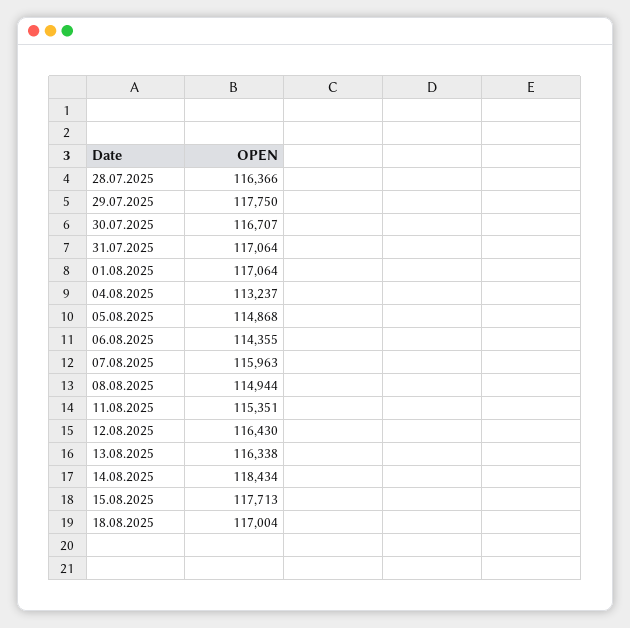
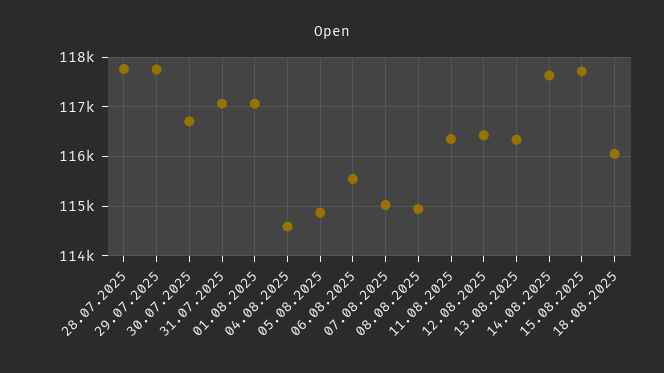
  {
-   "28.07.2025": 116366,
+   "28.07.2025": 117800,
    "29.07.2025": 117750,
    "30.07.2025": 116707,
    "31.07.2025": 117064,
    "01.08.2025": 117064,
-   "04.08.2025": 113237,
+   "04.08.2025": 114600,
    "05.08.2025": 114868,
-   "06.08.2025": 114355,
+   "06.08.2025": 115600,
-   "07.08.2025": 115963,
+   "07.08.2025": 115000,
    "08.08.2025": 114944,
-   "11.08.2025": 115351,
+   "11.08.2025": 116400,
    "12.08.2025": 116430,
    "13.08.2025": 116338,
-   "14.08.2025": 118434,
+   "14.08.2025": 117600,
    "15.08.2025": 117713,
-   "18.08.2025": 117004
+   "18.08.2025": 116000
  }

